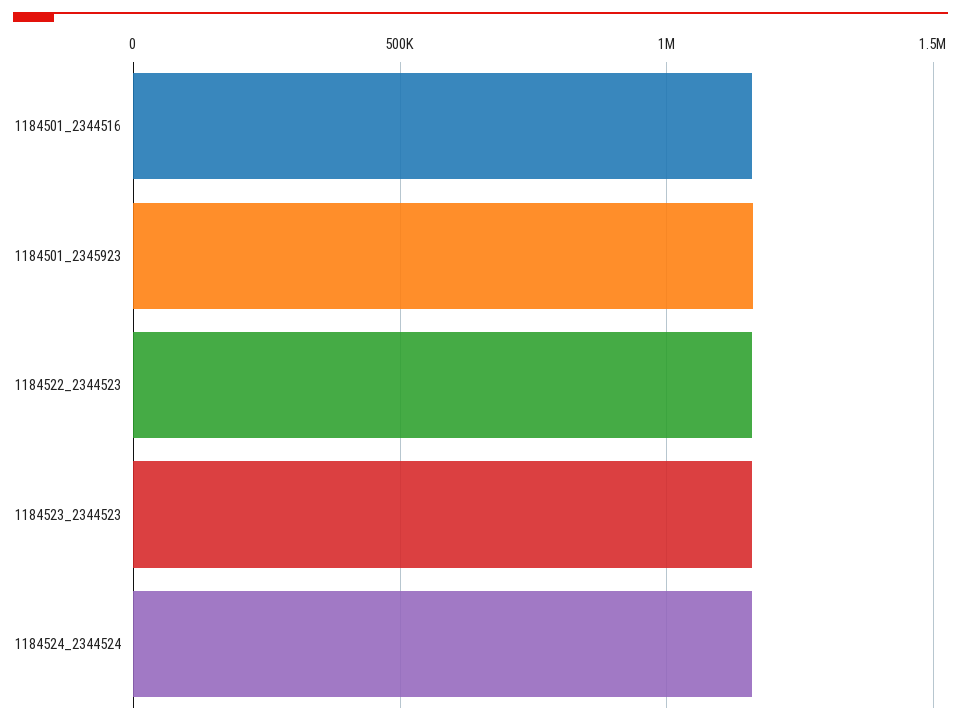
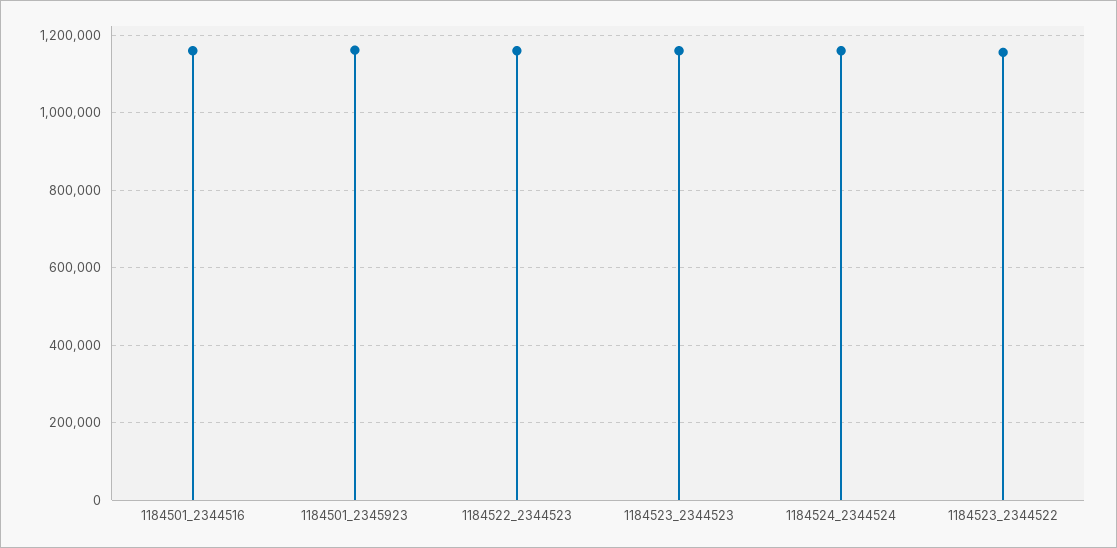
  {
    "1184501_2344516": 1160000,
    "1184501_2345923": 1160000,
    "1184522_2344523": 1160000,
    "1184523_2344523": 1160000,
-   "1184524_2344524": 1160000
+   "1184524_2344524": 1160000,
+   "1184523_2344522": 1160000
  }

